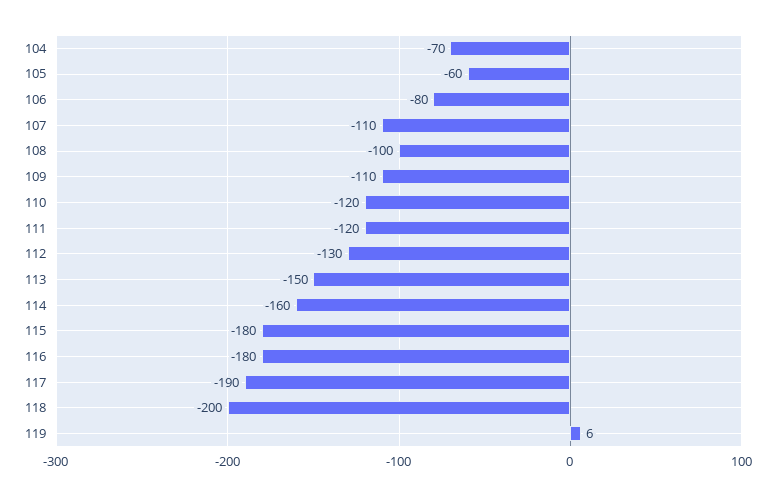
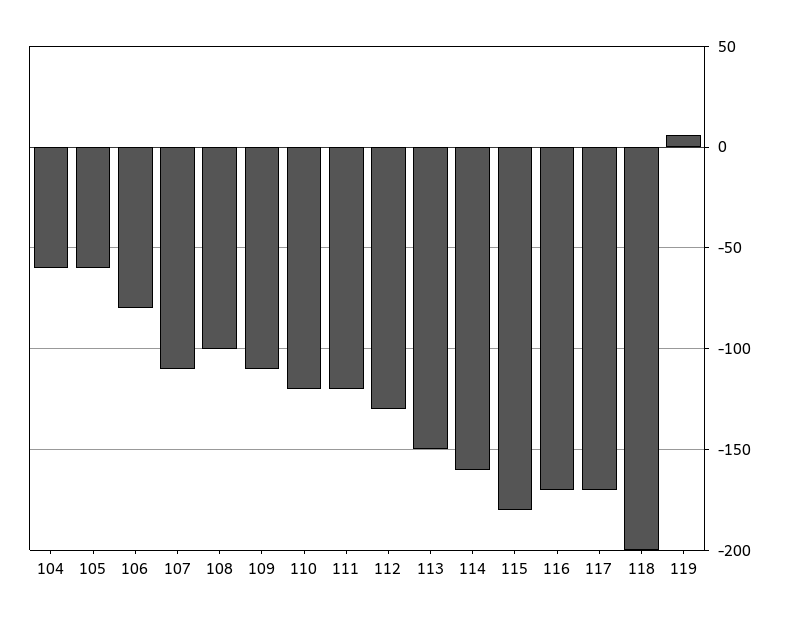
  {
-   "104": -70,
+   "104": -60,
    "105": -60,
    "106": -80,
    "107": -110,
    "108": -100,
    "109": -110,
    "110": -120,
    "111": -120,
    "112": -130,
    "113": -150,
    "114": -160,
    "115": -180,
-   "116": -180,
+   "116": -170,
-   "117": -190,
+   "117": -170,
    "118": -200,
    "119": 6
  }

